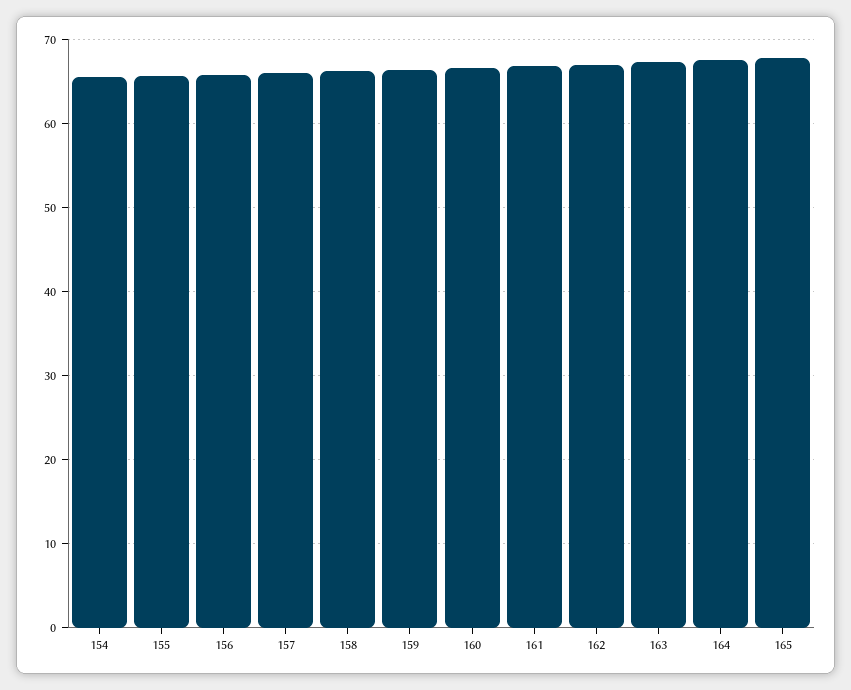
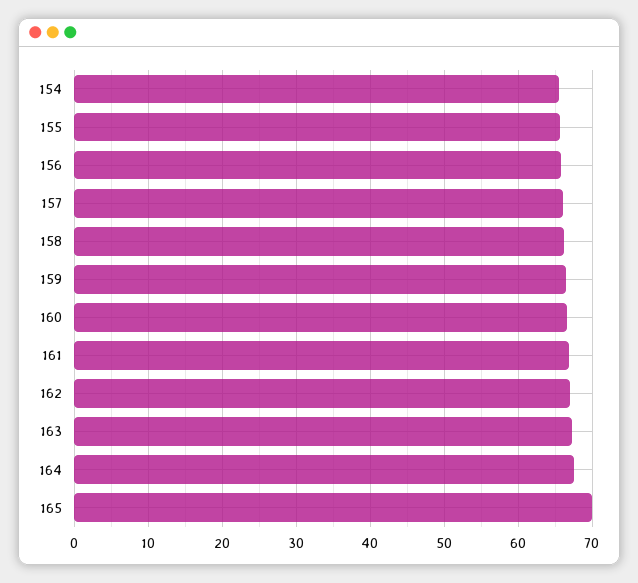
  {
    "154": 66,
    "155": 66,
    "156": 66,
    "157": 66,
    "158": 66,
    "159": 66,
    "160": 67,
    "161": 67,
    "162": 67,
    "163": 67,
    "164": 68,
-   "165": 68
+   "165": 70
  }

